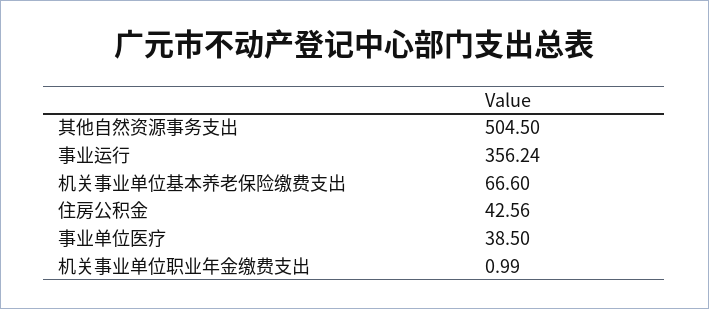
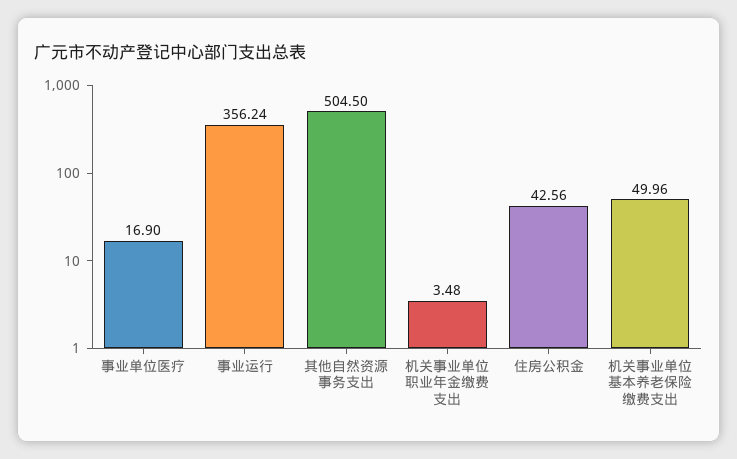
  {
    "其他自然资源事务支出": 504.5,
    "事业运行": 356.24,
-   "机关事业单位基本养老保险缴费支出": 66.6,
+   "机关事业单位基本养老保险缴费支出": 49.96,
    "住房公积金": 42.56,
-   "事业单位医疗": 38.5,
+   "事业单位医疗": 16.9,
-   "机关事业单位职业年金缴费支出": 0.99
+   "机关事业单位职业年金缴费支出": 3.48
  }

